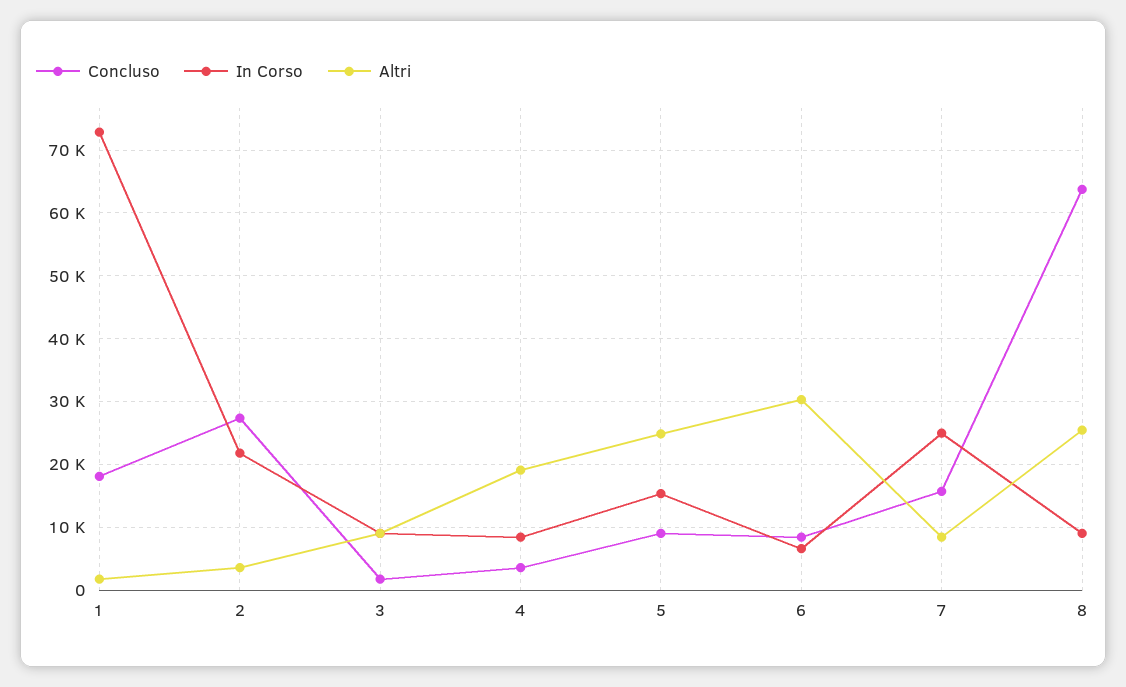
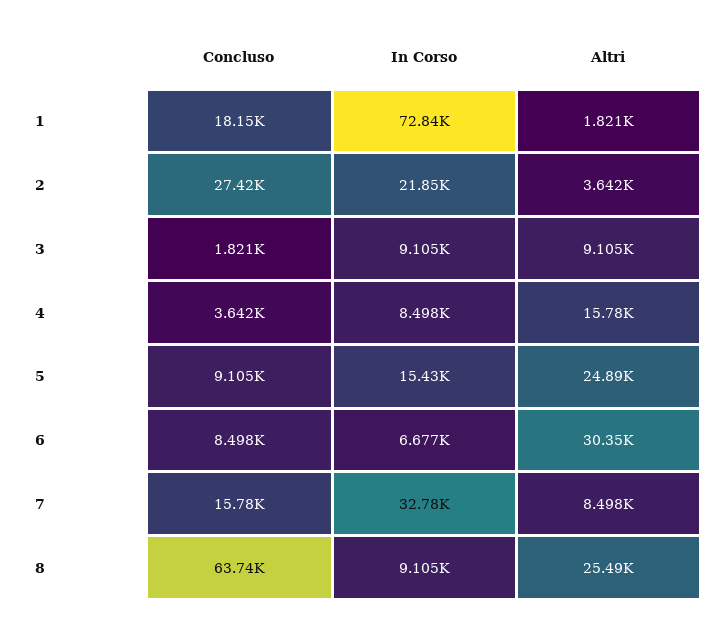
  {
    "Concluso": {
      "1": 18150,
      "2": 27420,
      "3": 1821,
      "4": 3642,
      "5": 9105,
      "6": 8498,
      "7": 15780,
      "8": 63740
    },
    "In Corso": {
      "1": 72840,
      "2": 21850,
      "3": 9105,
      "4": 8498,
      "5": 15430,
      "6": 6677,
-     "7": 25000,
+     "7": 32780,
      "8": 9105
    },
    "Altri": {
      "1": 1821,
      "2": 3642,
      "3": 9105,
-     "4": 19000,
+     "4": 15780,
      "5": 24890,
      "6": 30350,
      "7": 8498,
      "8": 25490
    }
  }

